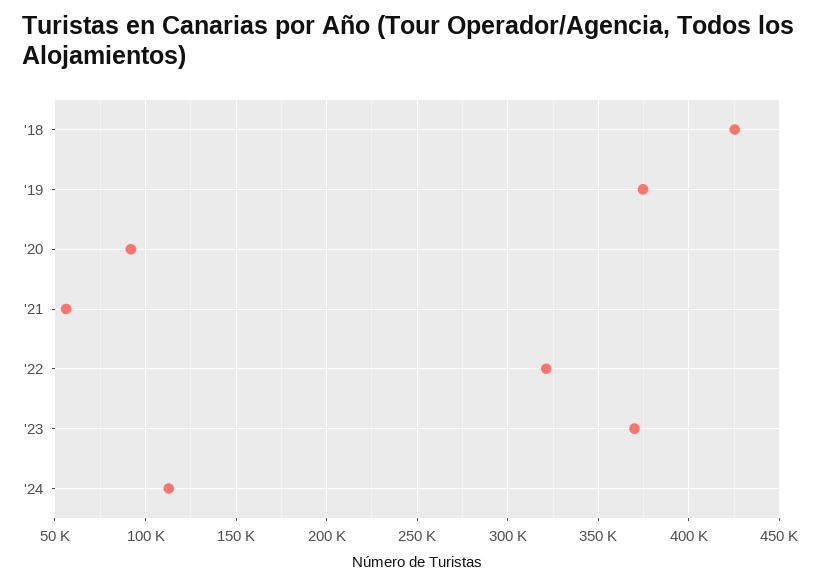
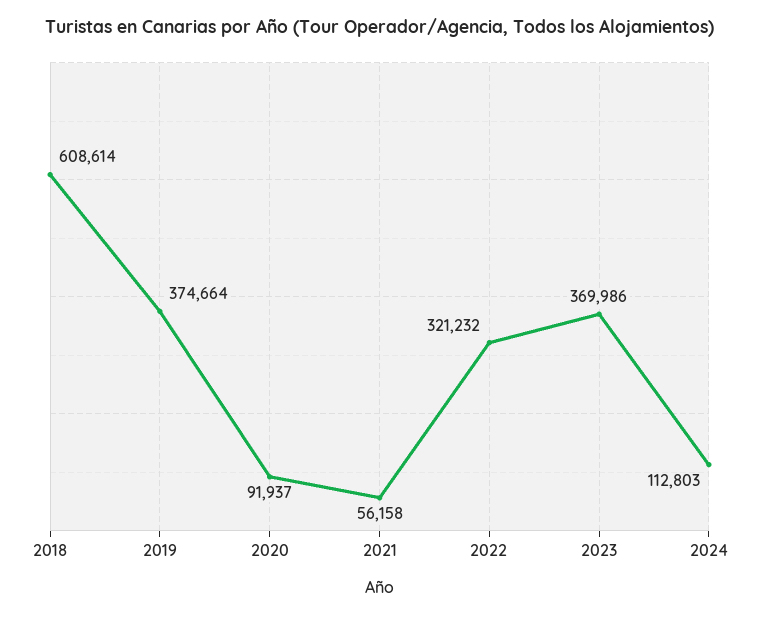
  {
-   "'18": 425000,
+   "'18": 608614,
    "'19": 374664,
    "'20": 91937,
    "'21": 56158,
    "'22": 321232,
    "'23": 369986,
    "'24": 112803
  }

